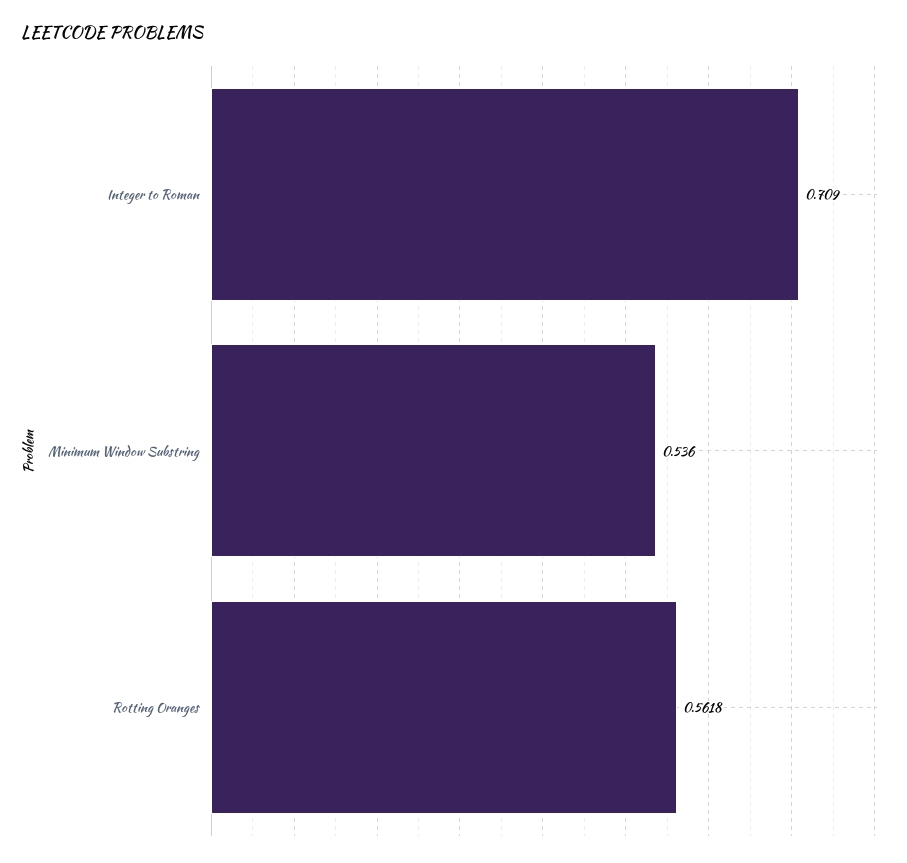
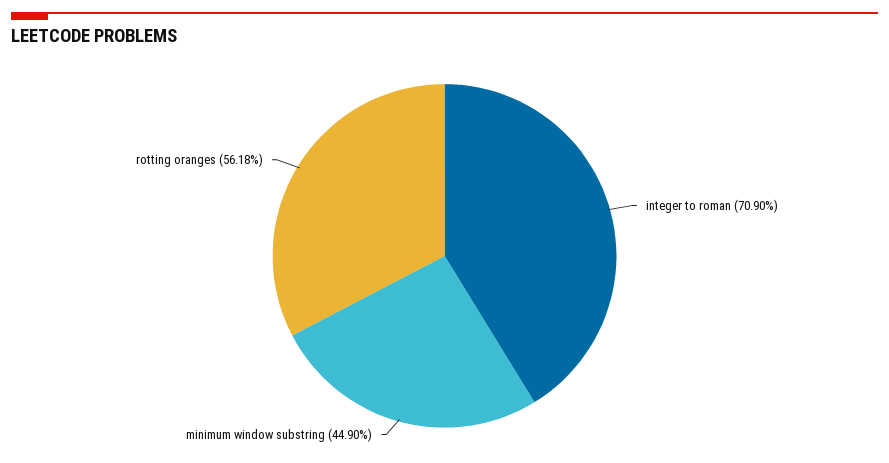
  {
    "Integer to Roman": 0.709,
-   "Minimum Window Substring": 0.536,
+   "Minimum Window Substring": 0.449,
    "Rotting Oranges": 0.5618
  }

